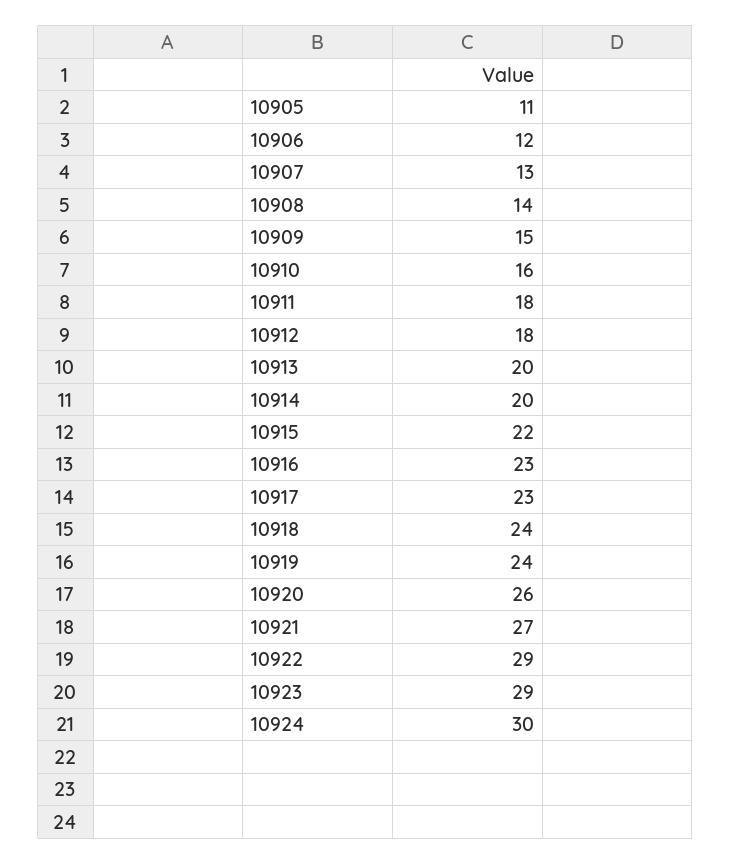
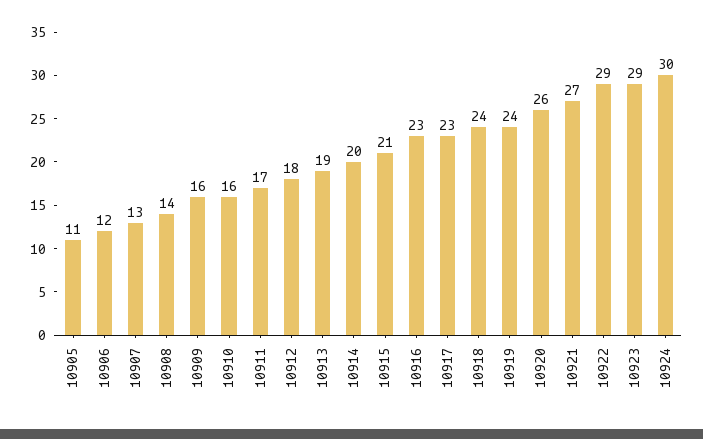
  {
    "10905": 11,
    "10906": 12,
    "10907": 13,
    "10908": 14,
-   "10909": 15,
+   "10909": 16,
    "10910": 16,
-   "10911": 18,
+   "10911": 17,
    "10912": 18,
-   "10913": 20,
+   "10913": 19,
    "10914": 20,
-   "10915": 22,
+   "10915": 21,
    "10916": 23,
    "10917": 23,
    "10918": 24,
    "10919": 24,
    "10920": 26,
    "10921": 27,
    "10922": 29,
    "10923": 29,
    "10924": 30
  }

